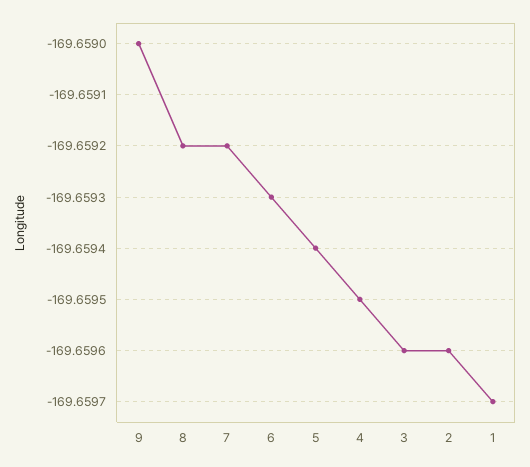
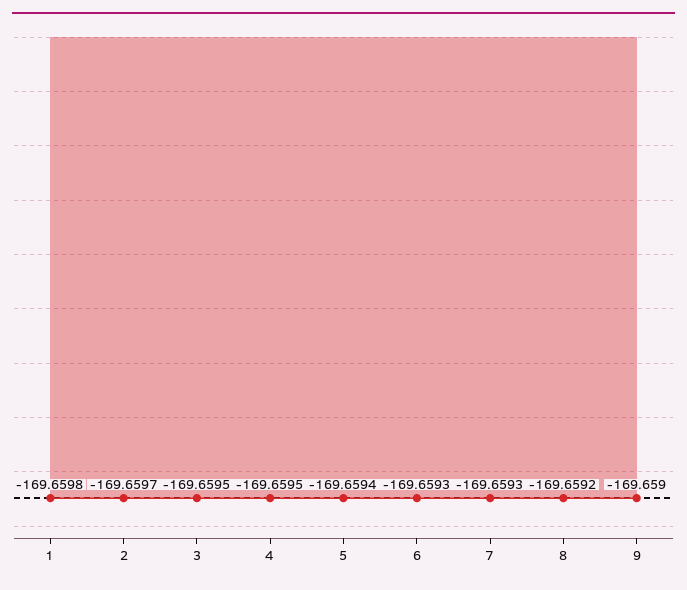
  {
    "9": -169.659,
    "8": -169.6592,
-   "7": -169.6592,
+   "7": -169.6593,
    "6": -169.6593,
    "5": -169.6594,
    "4": -169.6595,
-   "3": -169.6596,
+   "3": -169.6595,
-   "2": -169.6596,
+   "2": -169.6597,
-   "1": -169.6597
+   "1": -169.6598
  }

